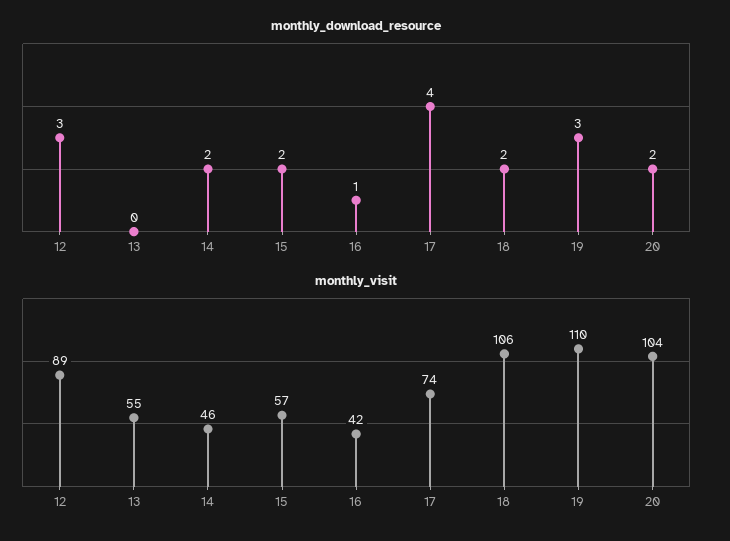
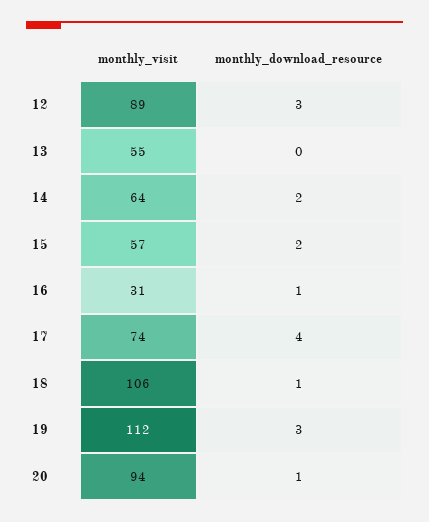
  {
    "monthly_download_resource": {
      "12": 3,
      "13": 0,
      "14": 2,
      "15": 2,
      "16": 1,
      "17": 4,
-     "18": 2,
+     "18": 1,
      "19": 3,
-     "20": 2
+     "20": 1
    },
    "monthly_visit": {
      "12": 89,
      "13": 55,
-     "14": 46,
+     "14": 64,
      "15": 57,
-     "16": 42,
+     "16": 31,
      "17": 74,
      "18": 106,
-     "19": 110,
+     "19": 112,
-     "20": 104
+     "20": 94
    }
  }

